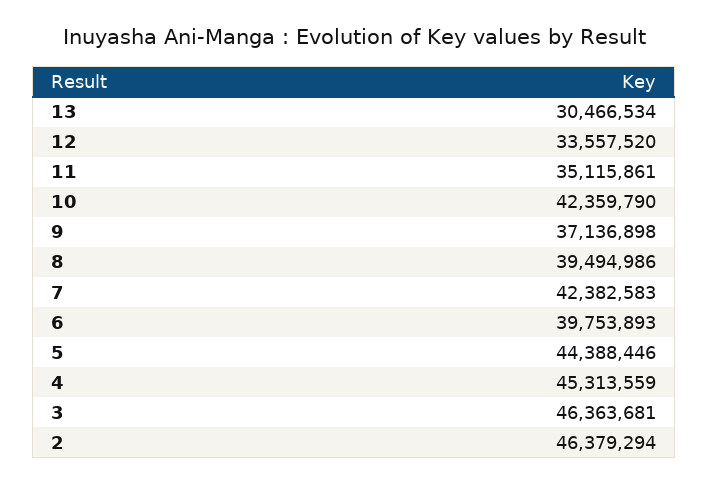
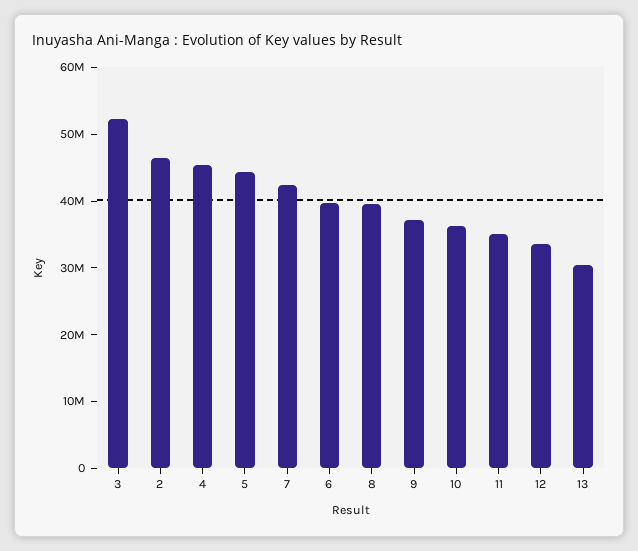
  {
    "13": 30466534,
    "12": 33557520,
    "11": 35115861,
-   "10": 42359790,
+   "10": 36000000,
    "9": 37136898,
    "8": 39494986,
    "7": 42382583,
    "6": 39753893,
    "5": 44388446,
    "4": 45313559,
-   "3": 46363681,
+   "3": 52000000,
    "2": 46379294
  }

